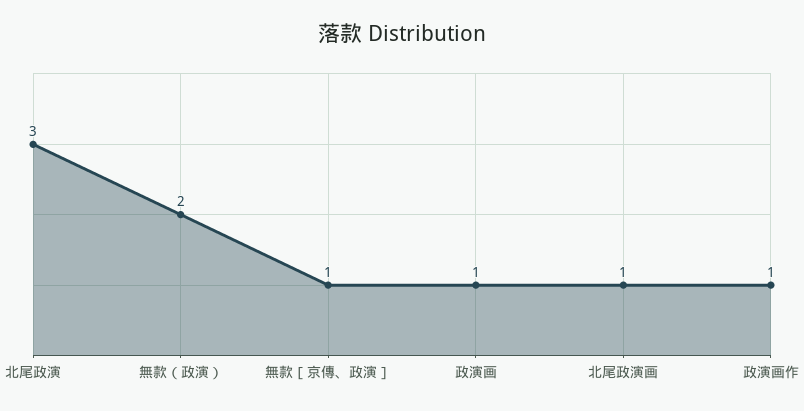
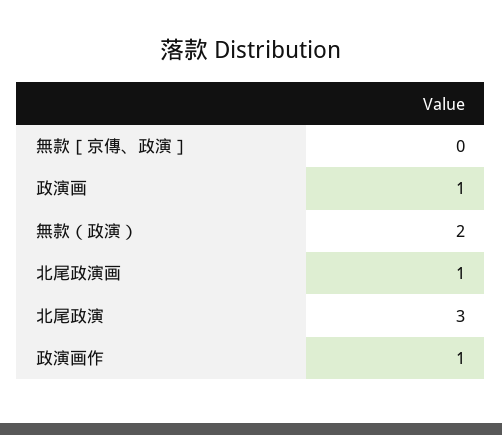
  {
    "北尾政演": 3,
    "無款（政演）": 2,
-   "無款［京傳、政演］": 1,
+   "無款［京傳、政演］": 0,
    "政演画": 1,
    "北尾政演画": 1,
    "政演画作": 1
  }

